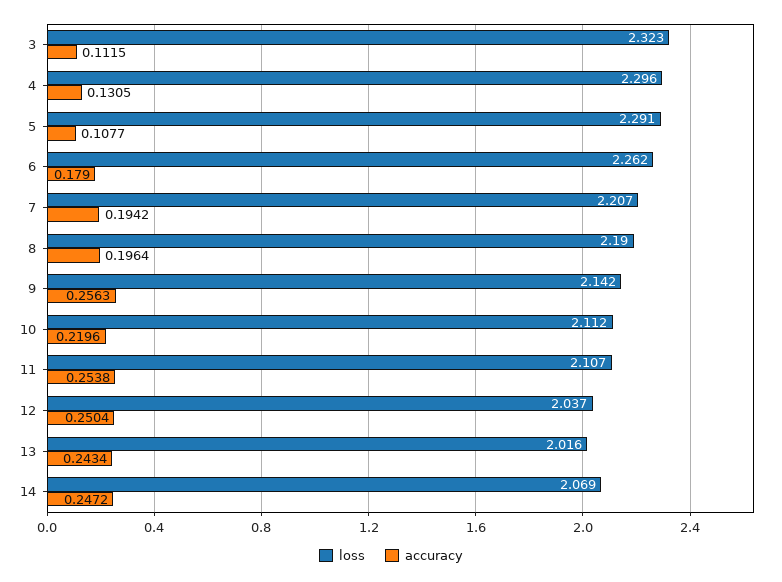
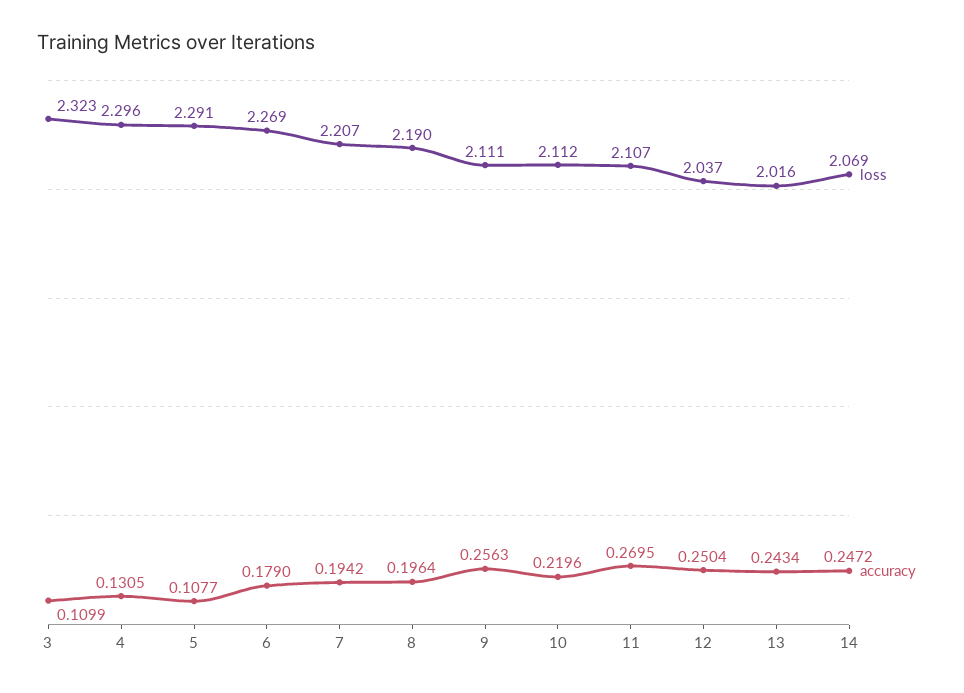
  {
    "loss": {
      "3": 2.323,
      "4": 2.296,
      "5": 2.291,
-     "6": 2.262,
+     "6": 2.269,
      "7": 2.207,
      "8": 2.19,
-     "9": 2.142,
+     "9": 2.111,
      "10": 2.112,
      "11": 2.107,
      "12": 2.037,
      "13": 2.016,
      "14": 2.069
    },
    "accuracy": {
-     "3": 0.1115,
+     "3": 0.1099,
      "4": 0.1305,
      "5": 0.1077,
      "6": 0.179,
      "7": 0.1942,
      "8": 0.1964,
      "9": 0.2563,
      "10": 0.2196,
-     "11": 0.2538,
+     "11": 0.2695,
      "12": 0.2504,
      "13": 0.2434,
      "14": 0.2472
    }
  }

